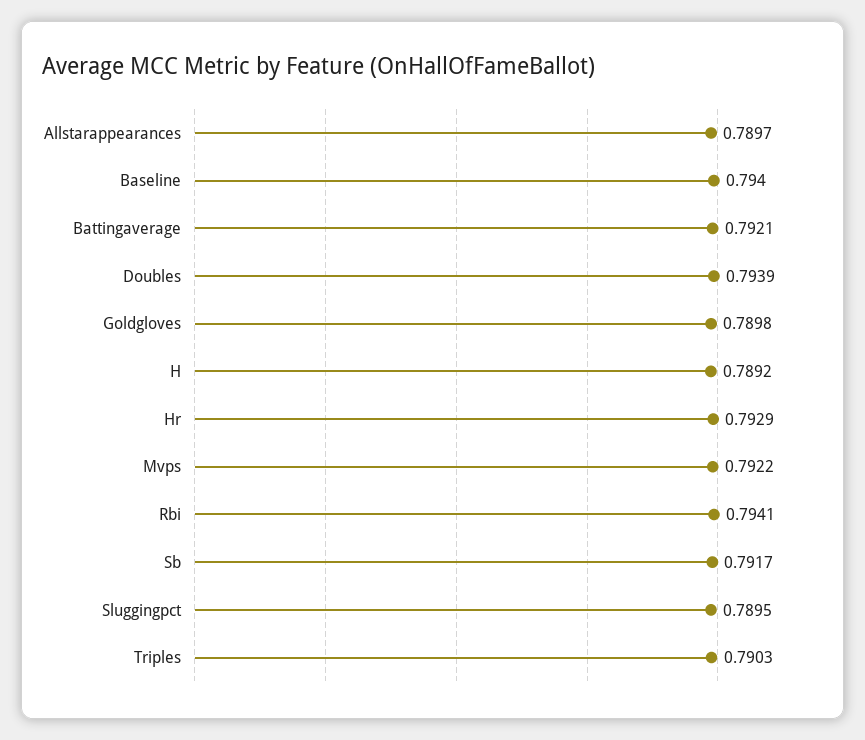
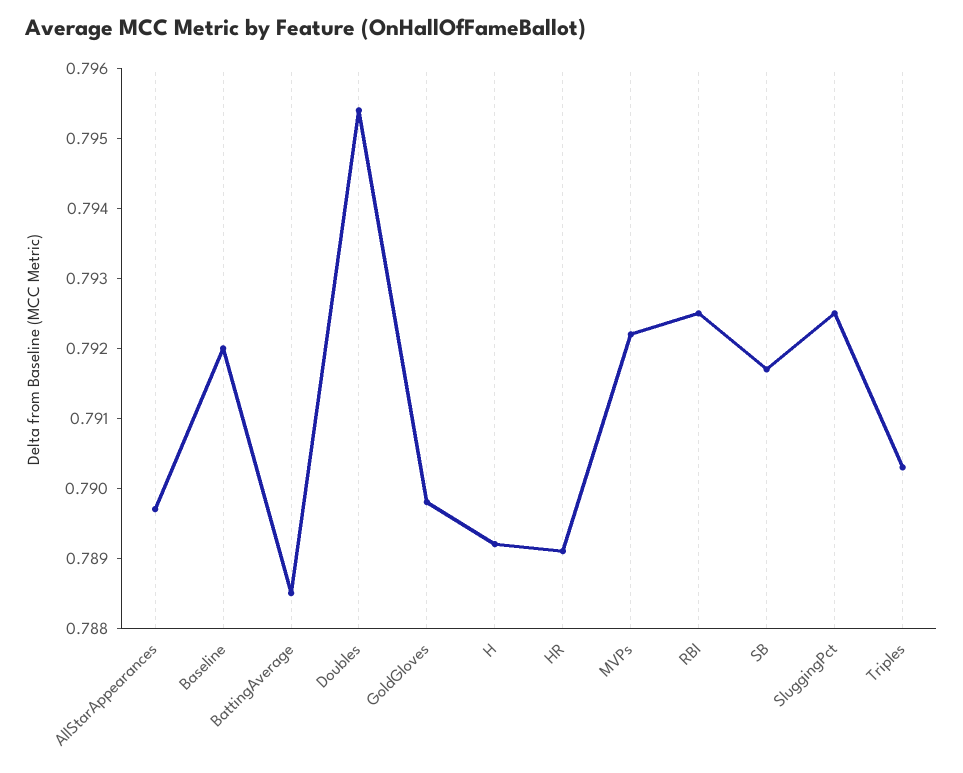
  {
    "Allstarappearances": 0.7897,
-   "Baseline": 0.794,
+   "Baseline": 0.792,
-   "Battingaverage": 0.7921,
+   "Battingaverage": 0.7885,
-   "Doubles": 0.7939,
+   "Doubles": 0.7955,
    "Goldgloves": 0.7898,
    "H": 0.7892,
-   "Hr": 0.7929,
+   "Hr": 0.789,
    "Mvps": 0.7922,
-   "Rbi": 0.7941,
+   "Rbi": 0.7925,
    "Sb": 0.7917,
-   "Sluggingpct": 0.7895,
+   "Sluggingpct": 0.7925,
    "Triples": 0.7903
  }

